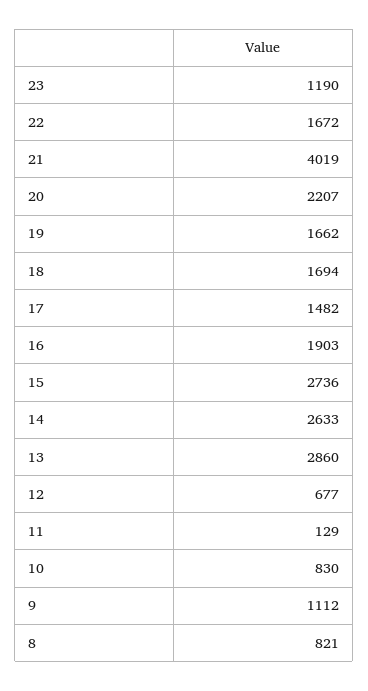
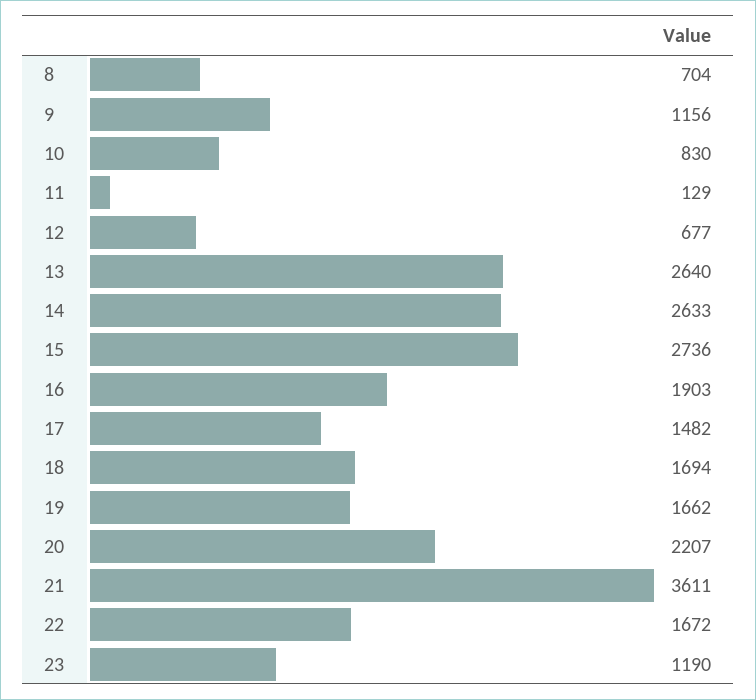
  {
    "23": 1190,
    "22": 1672,
-   "21": 4019,
+   "21": 3611,
    "20": 2207,
    "19": 1662,
    "18": 1694,
    "17": 1482,
    "16": 1903,
    "15": 2736,
    "14": 2633,
-   "13": 2860,
+   "13": 2640,
    "12": 677,
    "11": 129,
    "10": 830,
-   "9": 1112,
+   "9": 1156,
-   "8": 821
+   "8": 704
  }

